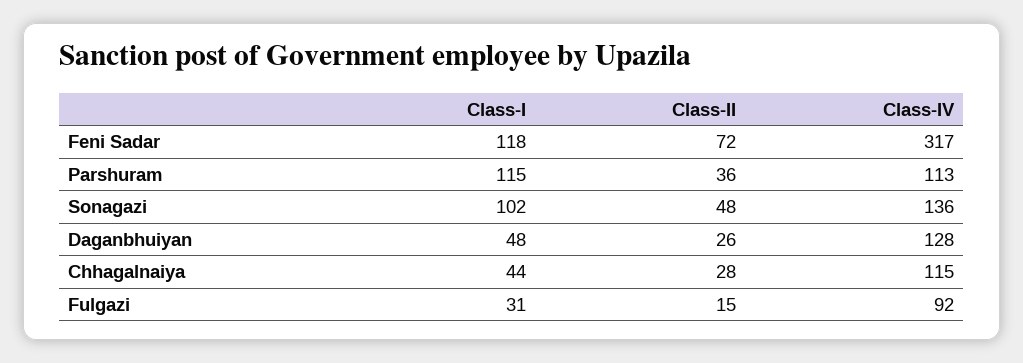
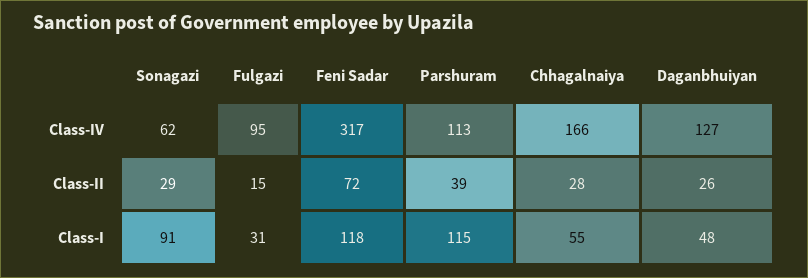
  {
    "Class-I": {
      "Feni Sadar": 118,
      "Parshuram": 115,
-     "Sonagazi": 102,
+     "Sonagazi": 91,
      "Daganbhuiyan": 48,
-     "Chhagalnaiya": 44,
+     "Chhagalnaiya": 55,
      "Fulgazi": 31
    },
    "Class-II": {
      "Feni Sadar": 72,
-     "Parshuram": 36,
+     "Parshuram": 39,
-     "Sonagazi": 48,
+     "Sonagazi": 29,
      "Daganbhuiyan": 26,
      "Chhagalnaiya": 28,
      "Fulgazi": 15
    },
    "Class-IV": {
      "Feni Sadar": 317,
      "Parshuram": 113,
-     "Sonagazi": 136,
+     "Sonagazi": 62,
-     "Daganbhuiyan": 128,
+     "Daganbhuiyan": 127,
-     "Chhagalnaiya": 115,
+     "Chhagalnaiya": 166,
-     "Fulgazi": 92
+     "Fulgazi": 95
    }
  }

